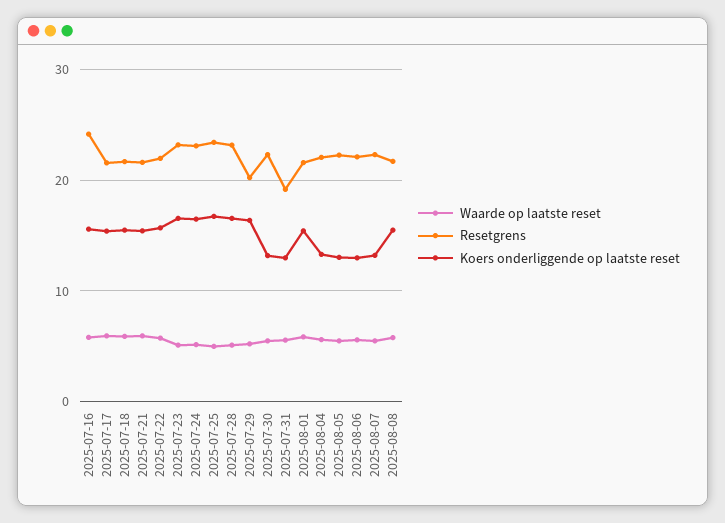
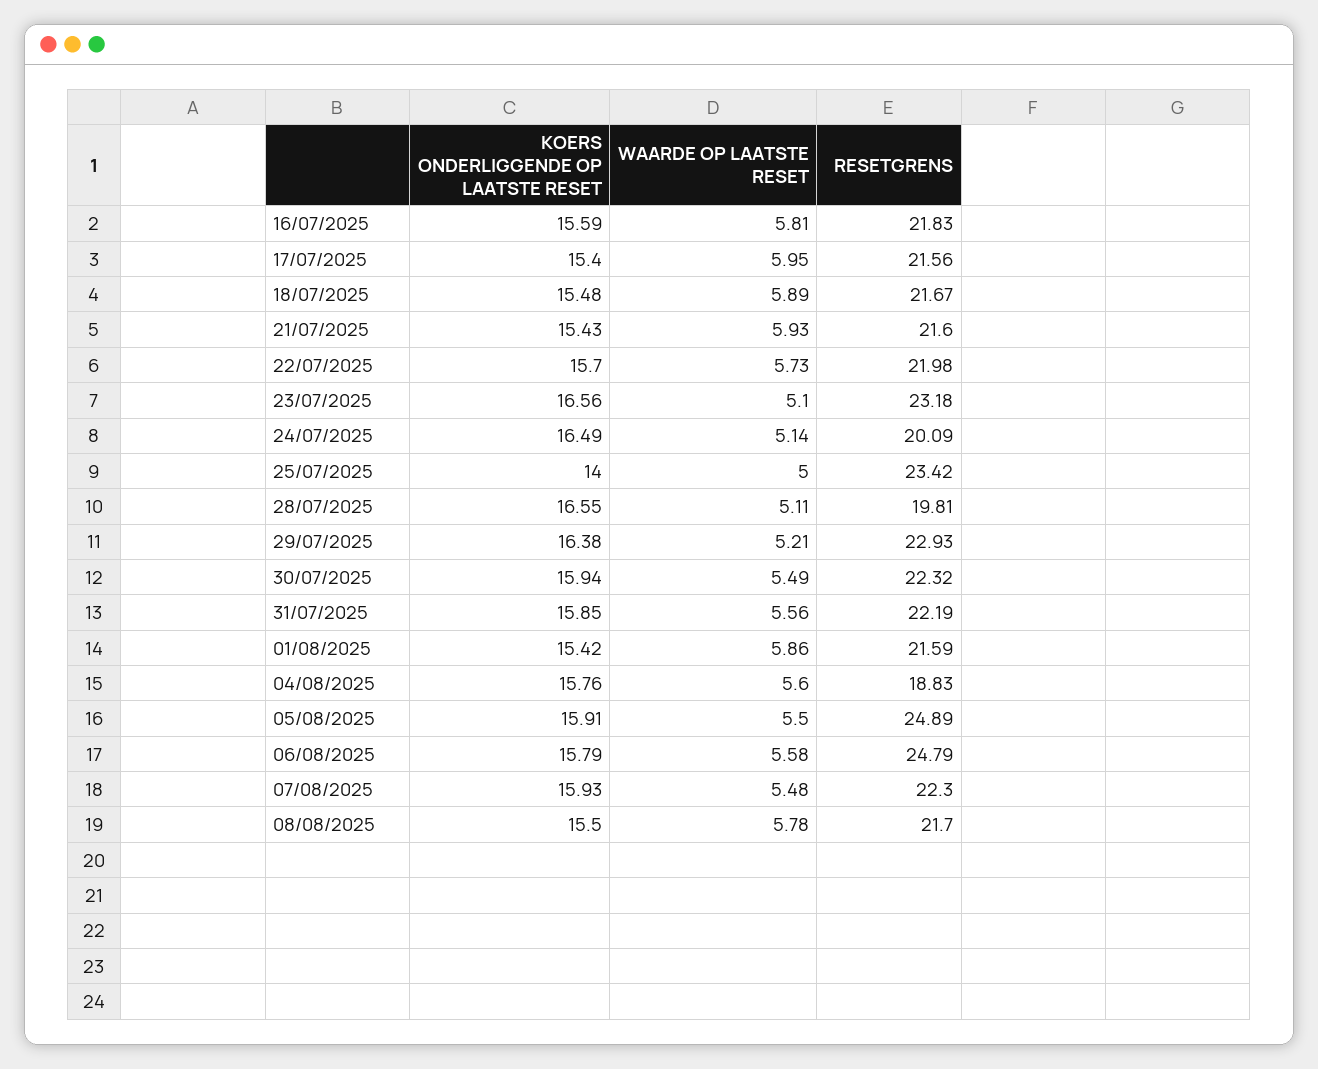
  {
    "Waarde op laatste reset": {
      "2025-07-16": 5.81,
      "2025-07-17": 5.95,
      "2025-07-18": 5.89,
      "2025-07-21": 5.93,
      "2025-07-22": 5.73,
      "2025-07-23": 5.1,
      "2025-07-24": 5.14,
      "2025-07-25": 5,
      "2025-07-28": 5.11,
      "2025-07-29": 5.21,
      "2025-07-30": 5.49,
      "2025-07-31": 5.56,
      "2025-08-01": 5.86,
      "2025-08-04": 5.6,
      "2025-08-05": 5.5,
      "2025-08-06": 5.58,
      "2025-08-07": 5.48,
      "2025-08-08": 5.78
    },
    "Resetgrens": {
-     "2025-07-16": 24,
+     "2025-07-16": 21.83,
      "2025-07-17": 21.56,
      "2025-07-18": 21.67,
      "2025-07-21": 21.6,
      "2025-07-22": 21.98,
      "2025-07-23": 23.18,
-     "2025-07-24": 23,
+     "2025-07-24": 20.09,
      "2025-07-25": 23.42,
-     "2025-07-28": 23,
+     "2025-07-28": 19.81,
-     "2025-07-29": 20,
+     "2025-07-29": 22.93,
      "2025-07-30": 22.32,
-     "2025-07-31": 19,
+     "2025-07-31": 22.19,
      "2025-08-01": 21.59,
-     "2025-08-04": 22,
+     "2025-08-04": 18.83,
-     "2025-08-05": 22,
+     "2025-08-05": 24.89,
-     "2025-08-06": 22,
+     "2025-08-06": 24.79,
      "2025-08-07": 22.3,
      "2025-08-08": 21.7
    },
    "Koers onderliggende op laatste reset": {
      "2025-07-16": 15.59,
      "2025-07-17": 15.4,
      "2025-07-18": 15.48,
      "2025-07-21": 15.43,
      "2025-07-22": 15.7,
      "2025-07-23": 16.56,
      "2025-07-24": 16.49,
-     "2025-07-25": 17,
+     "2025-07-25": 14,
      "2025-07-28": 16.55,
      "2025-07-29": 16.38,
-     "2025-07-30": 13,
+     "2025-07-30": 15.94,
-     "2025-07-31": 13,
+     "2025-07-31": 15.85,
      "2025-08-01": 15.42,
-     "2025-08-04": 13,
+     "2025-08-04": 15.76,
-     "2025-08-05": 13,
+     "2025-08-05": 15.91,
-     "2025-08-06": 13,
+     "2025-08-06": 15.79,
-     "2025-08-07": 13,
+     "2025-08-07": 15.93,
      "2025-08-08": 15.5
    }
  }

